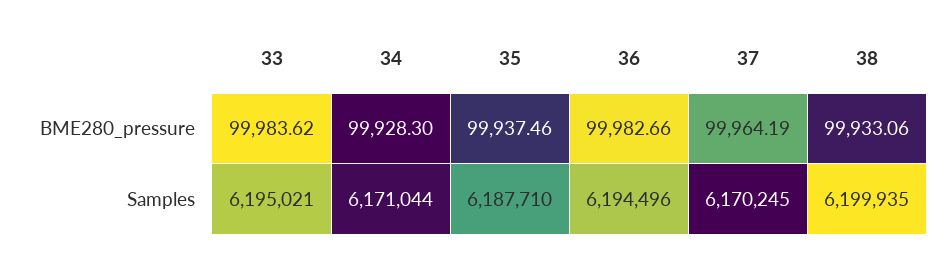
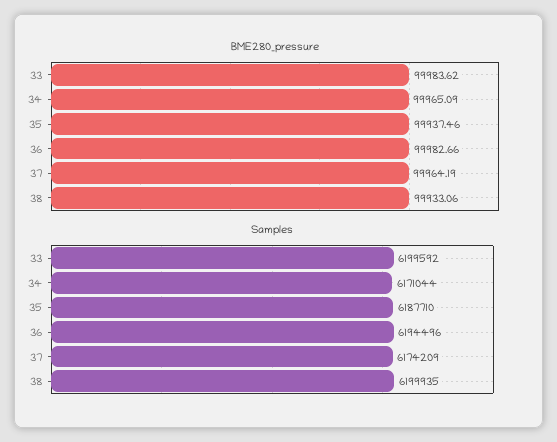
  {
    "BME280_pressure": {
      "33": 99983.62,
-     "34": 99928.3,
+     "34": 99965.09,
      "35": 99937.46,
      "36": 99982.66,
      "37": 99964.19,
      "38": 99933.06
    },
    "Samples": {
-     "33": 6195021,
+     "33": 6199592,
      "34": 6171044,
      "35": 6187710,
      "36": 6194496,
-     "37": 6170245,
+     "37": 6174209,
      "38": 6199935
    }
  }

